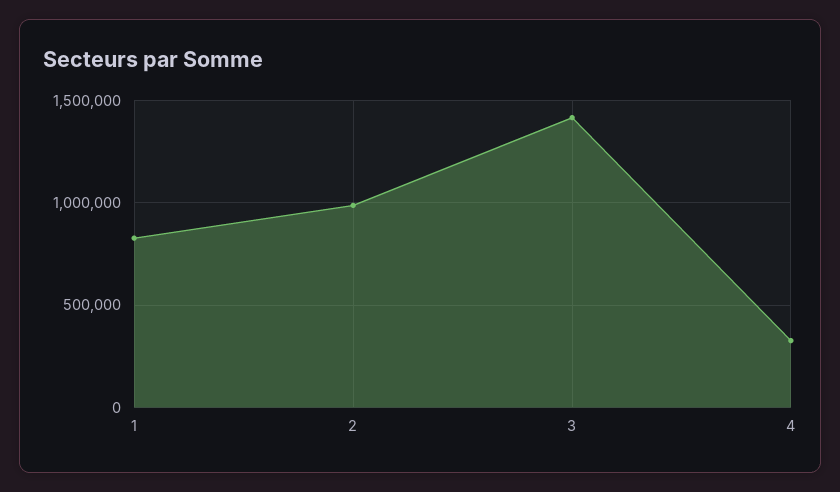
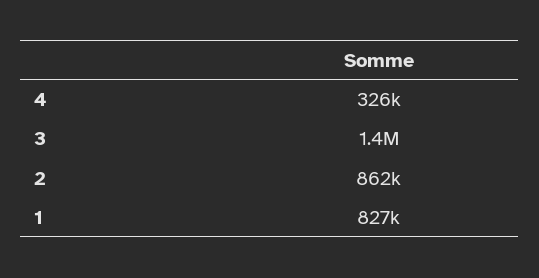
  {
    "1": 827000,
-   "2": 1000000,
+   "2": 862000,
    "3": 1400000,
    "4": 326000
  }

